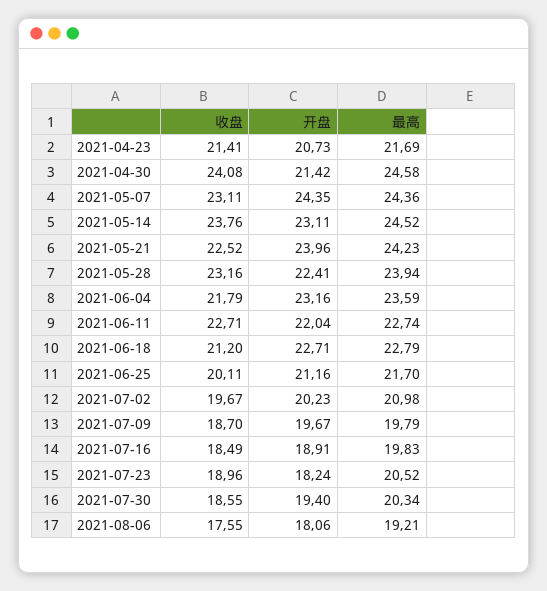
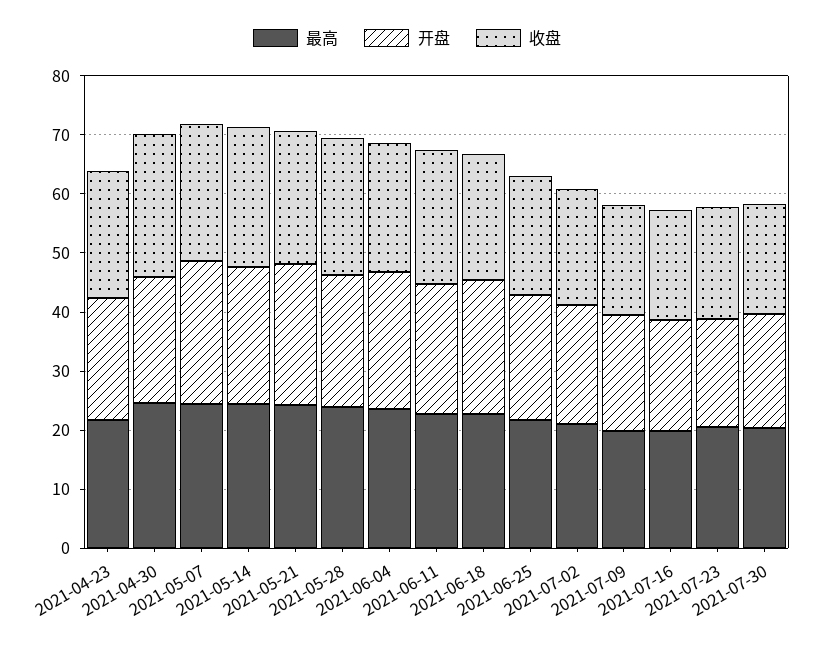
  {
    "收盘": {
      "2021-04-23": 21.41,
      "2021-04-30": 24.08,
      "2021-05-07": 23.11,
      "2021-05-14": 23.76,
      "2021-05-21": 22.52,
      "2021-05-28": 23.16,
      "2021-06-04": 21.79,
      "2021-06-11": 22.71,
      "2021-06-18": 21.2,
      "2021-06-25": 20.11,
      "2021-07-02": 19.67,
      "2021-07-09": 18.7,
      "2021-07-16": 18.49,
      "2021-07-23": 18.96,
-     "2021-07-30": 18.55,
+     "2021-07-30": 18.55
-     "2021-08-06": 17.55
    },
    "开盘": {
      "2021-04-23": 20.73,
      "2021-04-30": 21.42,
      "2021-05-07": 24.35,
      "2021-05-14": 23.11,
      "2021-05-21": 23.96,
      "2021-05-28": 22.41,
      "2021-06-04": 23.16,
      "2021-06-11": 22.04,
      "2021-06-18": 22.71,
      "2021-06-25": 21.16,
      "2021-07-02": 20.23,
      "2021-07-09": 19.67,
      "2021-07-16": 18.91,
      "2021-07-23": 18.24,
-     "2021-07-30": 19.4,
+     "2021-07-30": 19.4
-     "2021-08-06": 18.06
    },
    "最高": {
      "2021-04-23": 21.69,
      "2021-04-30": 24.58,
      "2021-05-07": 24.36,
      "2021-05-14": 24.52,
      "2021-05-21": 24.23,
      "2021-05-28": 23.94,
      "2021-06-04": 23.59,
      "2021-06-11": 22.74,
      "2021-06-18": 22.79,
      "2021-06-25": 21.7,
      "2021-07-02": 20.98,
      "2021-07-09": 19.79,
      "2021-07-16": 19.83,
      "2021-07-23": 20.52,
-     "2021-07-30": 20.34,
+     "2021-07-30": 20.34
-     "2021-08-06": 19.21
    }
  }

